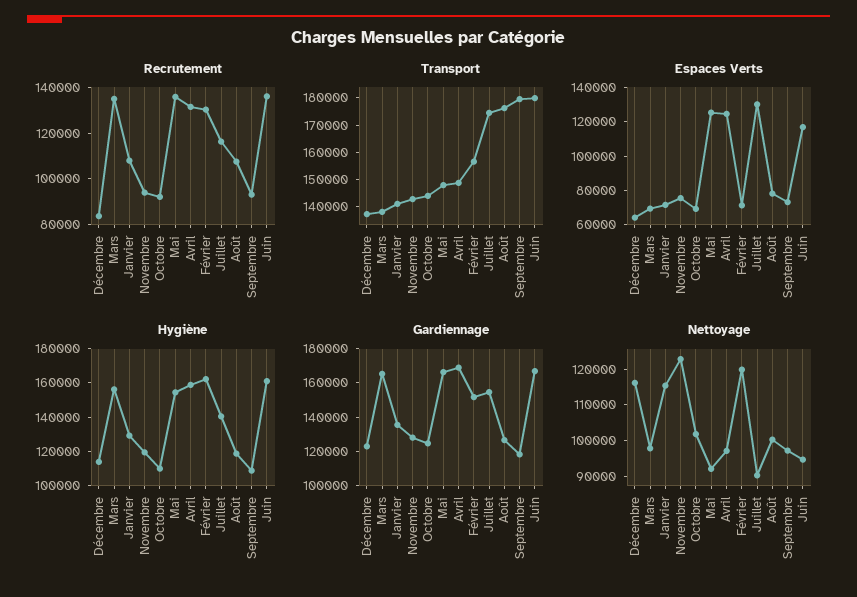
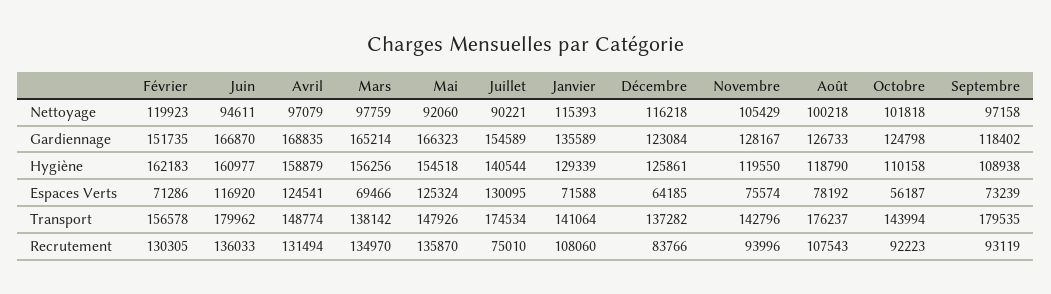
  {
    "Recrutement": {
      "Décembre": 83766,
      "Mars": 134970,
      "Janvier": 108060,
      "Novembre": 93996,
      "Octobre": 92223,
      "Mai": 135870,
      "Avril": 131494,
      "Février": 130305,
-     "Juillet": 115000,
+     "Juillet": 75010,
      "Août": 107543,
      "Septembre": 93119,
      "Juin": 136033
    },
    "Transport": {
      "Décembre": 137282,
      "Mars": 138142,
      "Janvier": 141064,
      "Novembre": 142796,
      "Octobre": 143994,
      "Mai": 147926,
      "Avril": 148774,
      "Février": 156578,
      "Juillet": 174534,
      "Août": 176237,
      "Septembre": 179535,
      "Juin": 179962
    },
    "Espaces Verts": {
      "Décembre": 64185,
      "Mars": 69466,
      "Janvier": 71588,
      "Novembre": 75574,
-     "Octobre": 70000,
+     "Octobre": 56187,
      "Mai": 125324,
      "Avril": 124541,
      "Février": 71286,
      "Juillet": 130095,
      "Août": 78192,
      "Septembre": 73239,
      "Juin": 116920
    },
    "Hygiène": {
-     "Décembre": 115000,
+     "Décembre": 125861,
      "Mars": 156256,
      "Janvier": 129339,
      "Novembre": 119550,
      "Octobre": 110158,
      "Mai": 154518,
      "Avril": 158879,
      "Février": 162183,
      "Juillet": 140544,
      "Août": 118790,
      "Septembre": 108938,
      "Juin": 160977
    },
    "Gardiennage": {
      "Décembre": 123084,
      "Mars": 165214,
      "Janvier": 135589,
      "Novembre": 128167,
      "Octobre": 124798,
      "Mai": 166323,
      "Avril": 168835,
      "Février": 151735,
      "Juillet": 154589,
      "Août": 126733,
      "Septembre": 118402,
      "Juin": 166870
    },
    "Nettoyage": {
      "Décembre": 116218,
      "Mars": 97759,
      "Janvier": 115393,
-     "Novembre": 122500,
+     "Novembre": 105429,
      "Octobre": 101818,
      "Mai": 92060,
      "Avril": 97079,
      "Février": 119923,
      "Juillet": 90221,
      "Août": 100218,
      "Septembre": 97158,
      "Juin": 94611
    }
  }

